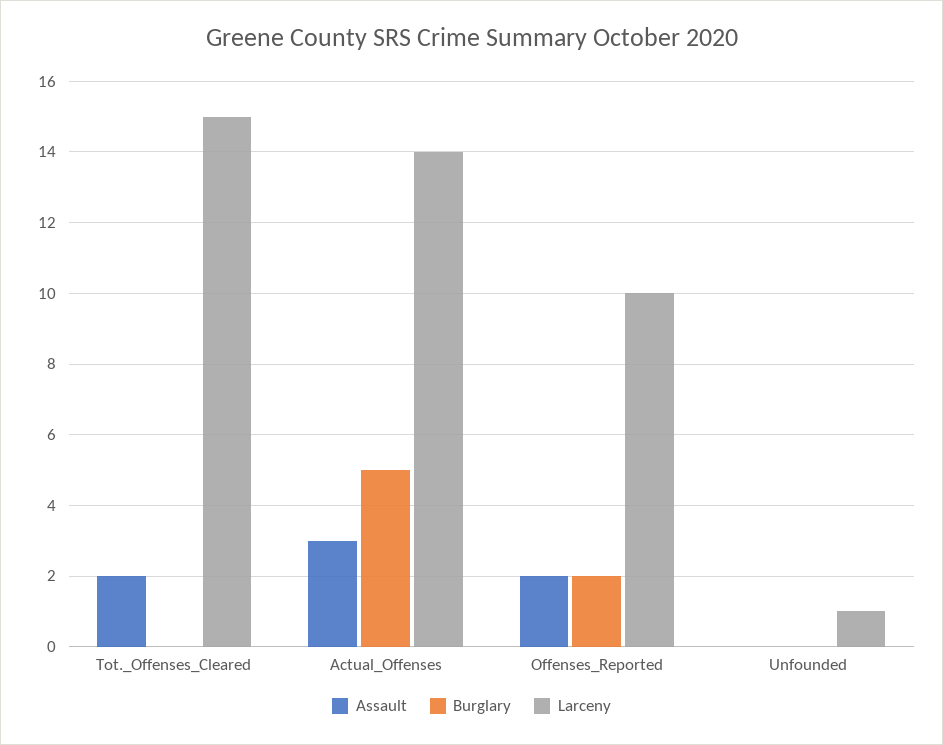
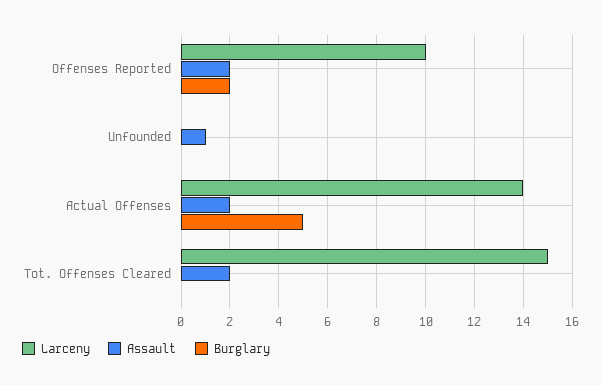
  {
    "Assault": {
      "Tot._Offenses_Cleared": 2,
-     "Actual_Offenses": 3,
+     "Actual_Offenses": 2,
      "Offenses_Reported": 2,
-     "Unfounded": 0
+     "Unfounded": 1
    },
    "Burglary": {
      "Tot._Offenses_Cleared": 0,
      "Actual_Offenses": 5,
      "Offenses_Reported": 2,
      "Unfounded": 0
    },
    "Larceny": {
      "Tot._Offenses_Cleared": 15,
      "Actual_Offenses": 14,
      "Offenses_Reported": 10,
-     "Unfounded": 1
+     "Unfounded": 0
    }
  }

